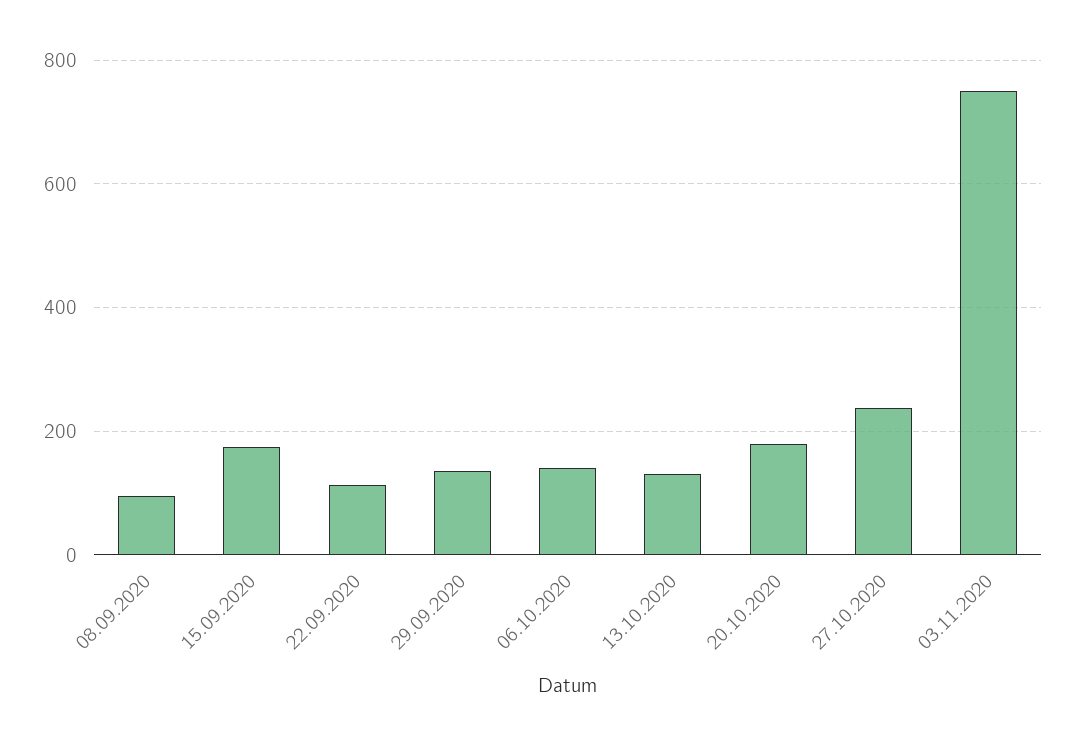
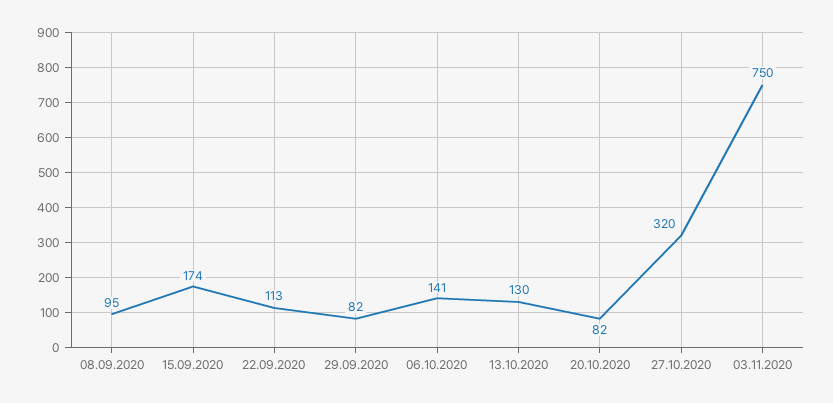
  {
    "08.09.2020": 95,
    "15.09.2020": 174,
    "22.09.2020": 113,
-   "29.09.2020": 140,
+   "29.09.2020": 82,
    "06.10.2020": 141,
    "13.10.2020": 130,
-   "20.10.2020": 180,
+   "20.10.2020": 82,
-   "27.10.2020": 240,
+   "27.10.2020": 320,
    "03.11.2020": 750
  }

